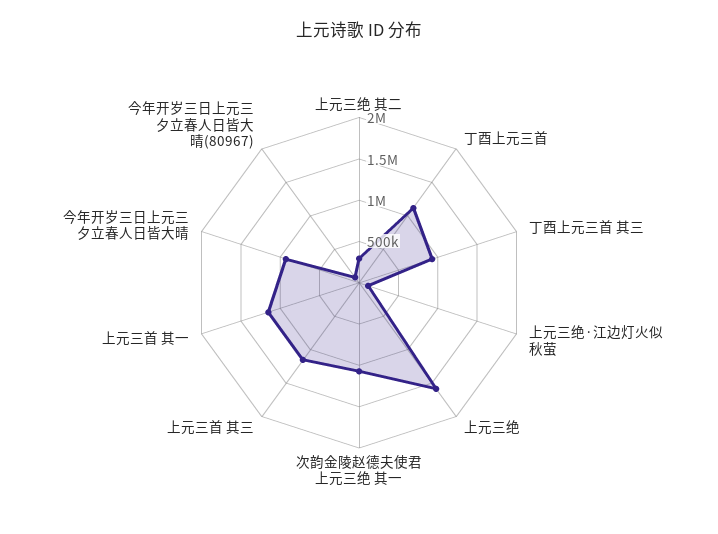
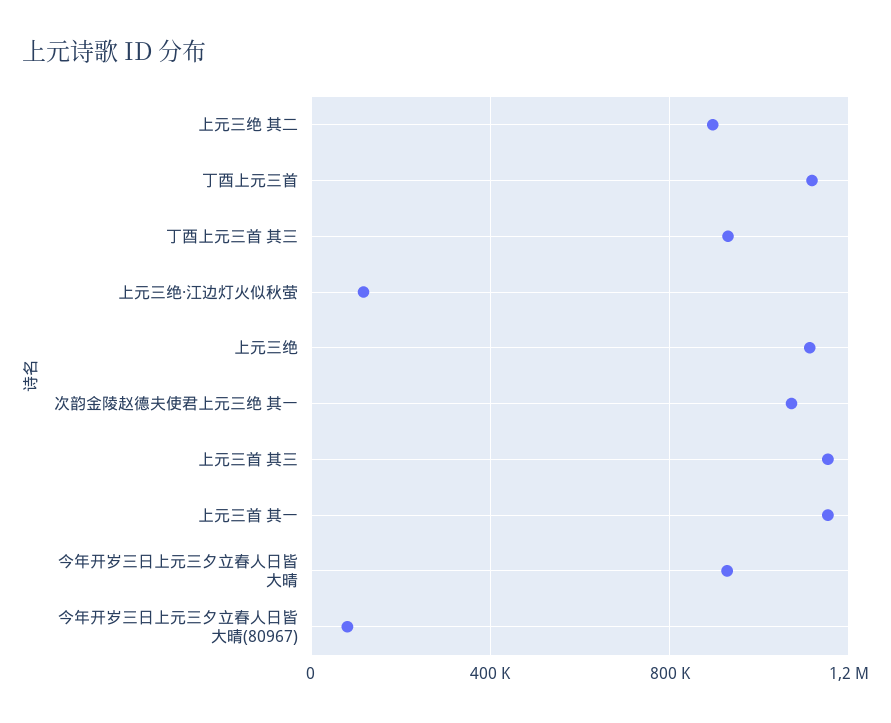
  {
-   "上元三绝 其二": 300000,
+   "上元三绝 其二": 900000,
    "丁酉上元三首": 1100000,
    "丁酉上元三首 其三": 950000,
    "上元三绝·江边灯火似秋萤": 100000,
-   "上元三绝": 1600000,
+   "上元三绝": 1100000,
    "次韵金陵赵德夫使君上元三绝 其一": 1050000,
    "上元三首 其三": 1150000,
    "上元三首 其一": 1150000,
    "今年开岁三日上元三夕立春人日皆大晴": 950000,
    "今年开岁三日上元三夕立春人日皆大晴(80967)": 100000
  }

